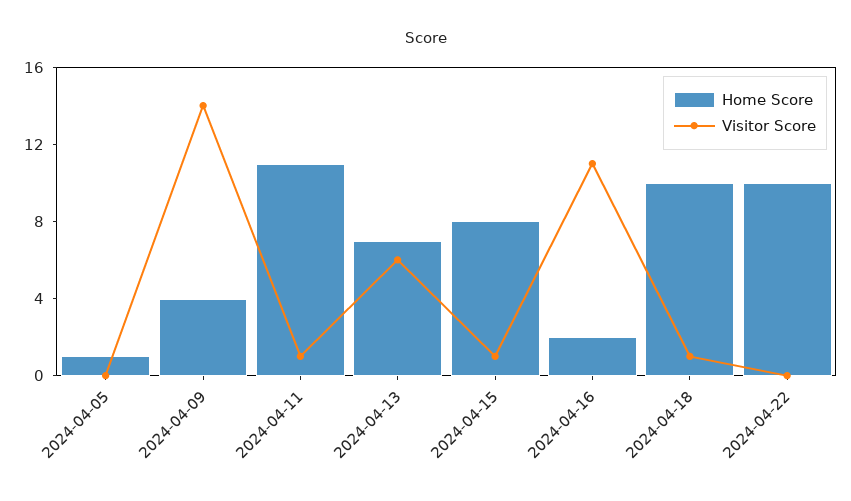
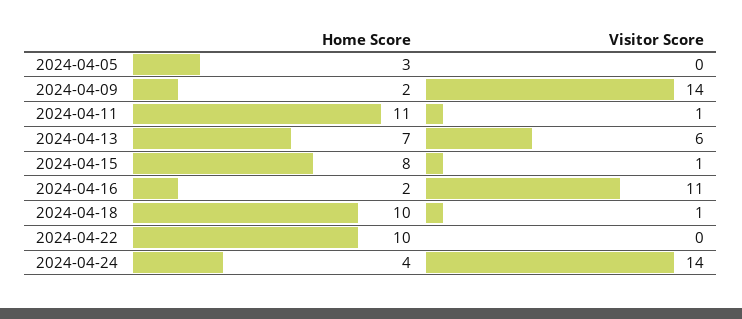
  {
    "Home Score": {
-     "2024-04-05": 1,
+     "2024-04-05": 3,
-     "2024-04-09": 4,
+     "2024-04-09": 2,
      "2024-04-11": 11,
      "2024-04-13": 7,
      "2024-04-15": 8,
      "2024-04-16": 2,
      "2024-04-18": 10,
-     "2024-04-22": 10
+     "2024-04-22": 10,
+     "2024-04-24": 4
    },
    "Visitor Score": {
      "2024-04-05": 0,
      "2024-04-09": 14,
      "2024-04-11": 1,
      "2024-04-13": 6,
      "2024-04-15": 1,
      "2024-04-16": 11,
      "2024-04-18": 1,
-     "2024-04-22": 0
+     "2024-04-22": 0,
+     "2024-04-24": 14
    }
  }

